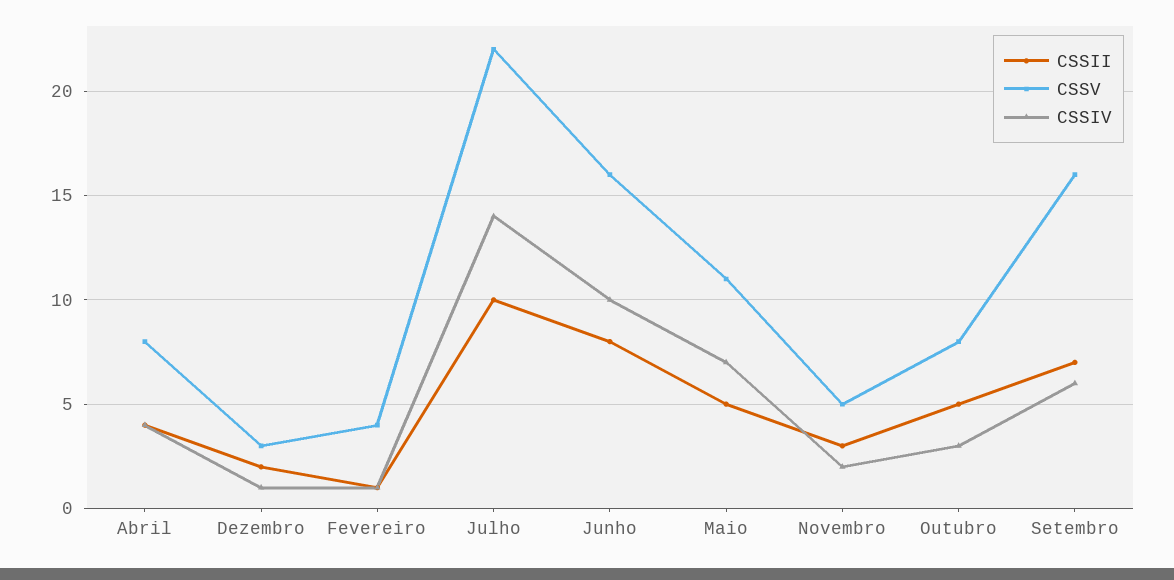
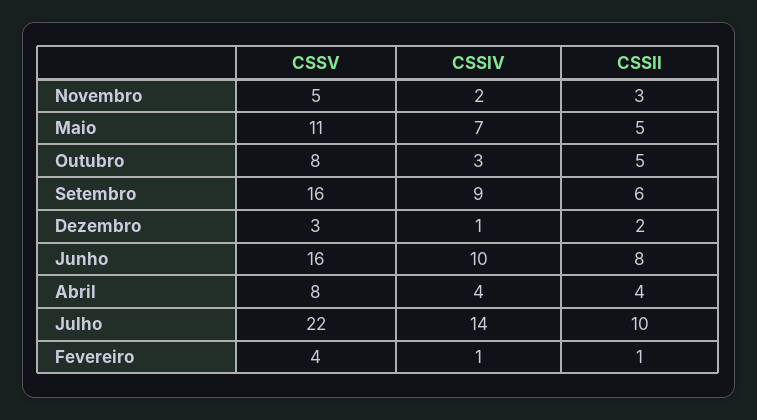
  {
    "CSSII": {
      "Abril": 4,
      "Dezembro": 2,
      "Fevereiro": 1,
      "Julho": 10,
      "Junho": 8,
      "Maio": 5,
      "Novembro": 3,
      "Outubro": 5,
-     "Setembro": 7
+     "Setembro": 6
    },
    "CSSV": {
      "Abril": 8,
      "Dezembro": 3,
      "Fevereiro": 4,
      "Julho": 22,
      "Junho": 16,
      "Maio": 11,
      "Novembro": 5,
      "Outubro": 8,
      "Setembro": 16
    },
    "CSSIV": {
      "Abril": 4,
      "Dezembro": 1,
      "Fevereiro": 1,
      "Julho": 14,
      "Junho": 10,
      "Maio": 7,
      "Novembro": 2,
      "Outubro": 3,
-     "Setembro": 6
+     "Setembro": 9
    }
  }

